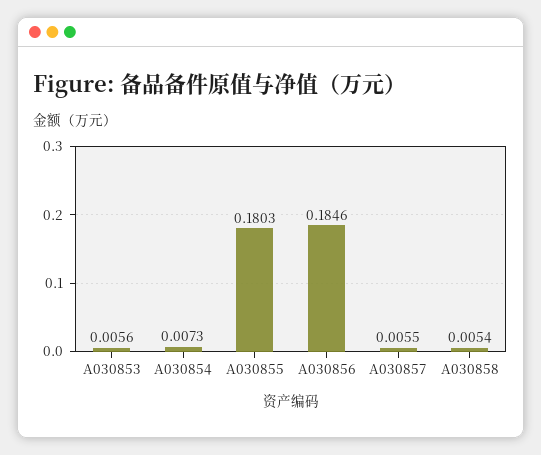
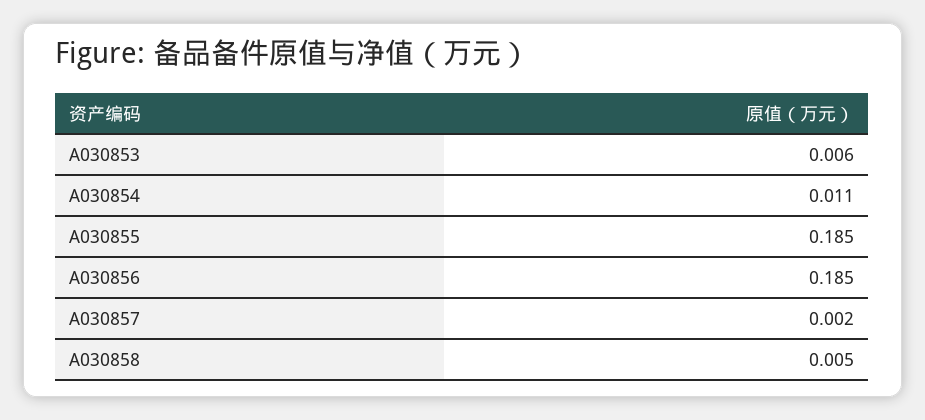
  {
    "A030853": 0.0056,
-   "A030854": 0.0073,
+   "A030854": 0.011,
-   "A030855": 0.1803,
+   "A030855": 0.185,
    "A030856": 0.1846,
-   "A030857": 0.0055,
+   "A030857": 0.002,
    "A030858": 0.0054
  }

